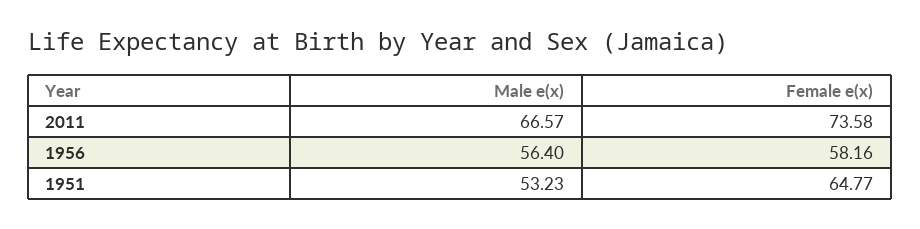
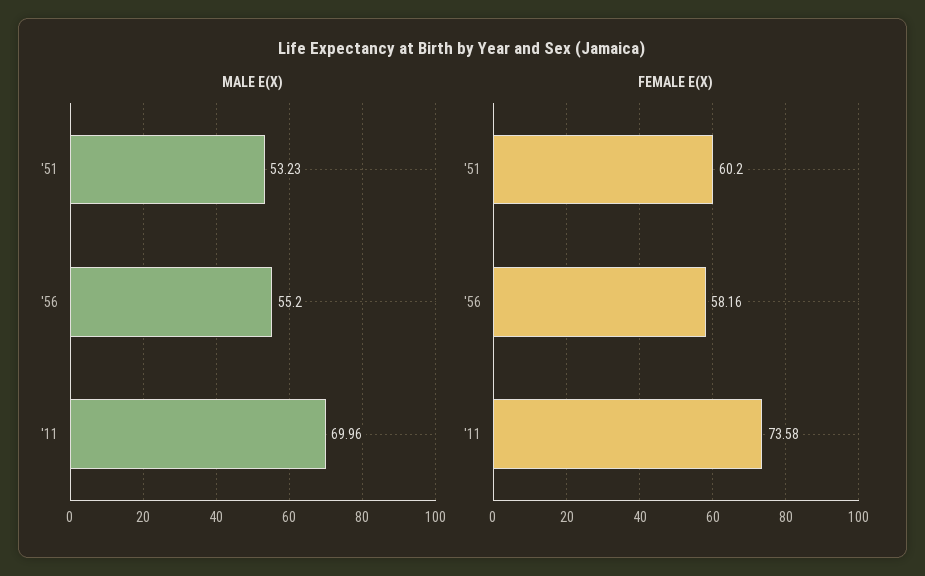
  {
    "Male e(x)": {
-     "2011": 66.57,
+     "2011": 69.96,
-     "1956": 56.4,
+     "1956": 55.2,
      "1951": 53.23
    },
    "Female e(x)": {
      "2011": 73.58,
      "1956": 58.16,
-     "1951": 64.77
+     "1951": 60.2
    }
  }

